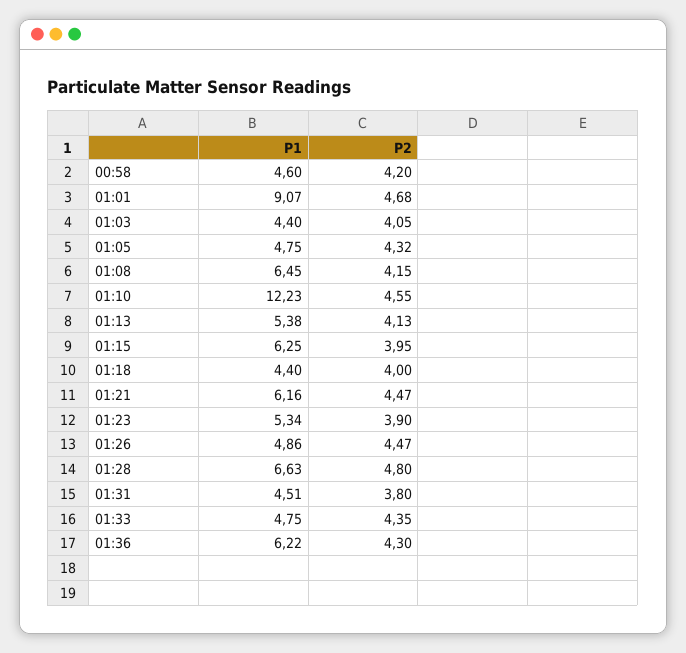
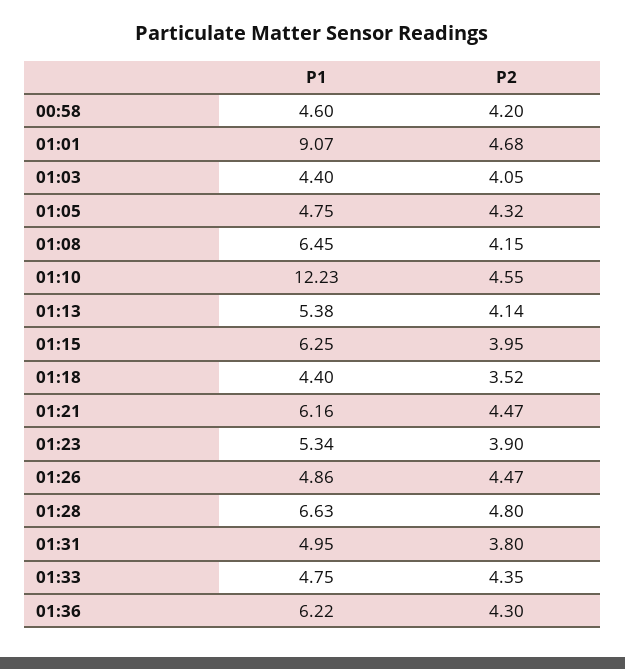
  {
    "P1": {
      "00:58": 4.6,
      "01:01": 9.07,
      "01:03": 4.4,
      "01:05": 4.75,
      "01:08": 6.45,
      "01:10": 12.23,
      "01:13": 5.38,
      "01:15": 6.25,
      "01:18": 4.4,
      "01:21": 6.16,
      "01:23": 5.34,
      "01:26": 4.86,
      "01:28": 6.63,
-     "01:31": 4.51,
+     "01:31": 4.95,
      "01:33": 4.75,
      "01:36": 6.22
    },
    "P2": {
      "00:58": 4.2,
      "01:01": 4.68,
      "01:03": 4.05,
      "01:05": 4.32,
      "01:08": 4.15,
      "01:10": 4.55,
-     "01:13": 4.13,
+     "01:13": 4.14,
      "01:15": 3.95,
-     "01:18": 4,
+     "01:18": 3.52,
      "01:21": 4.47,
      "01:23": 3.9,
      "01:26": 4.47,
      "01:28": 4.8,
      "01:31": 3.8,
      "01:33": 4.35,
      "01:36": 4.3
    }
  }

